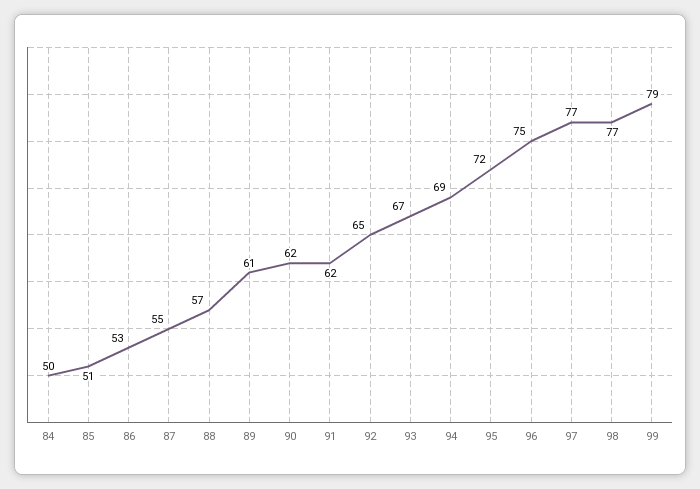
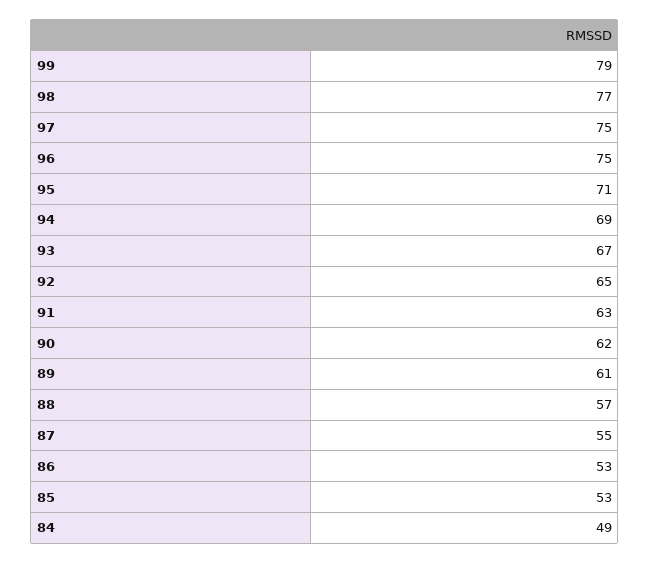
  {
-   "84": 50,
+   "84": 49,
-   "85": 51,
+   "85": 53,
    "86": 53,
    "87": 55,
    "88": 57,
    "89": 61,
    "90": 62,
-   "91": 62,
+   "91": 63,
    "92": 65,
    "93": 67,
    "94": 69,
-   "95": 72,
+   "95": 71,
    "96": 75,
-   "97": 77,
+   "97": 75,
    "98": 77,
    "99": 79
  }

